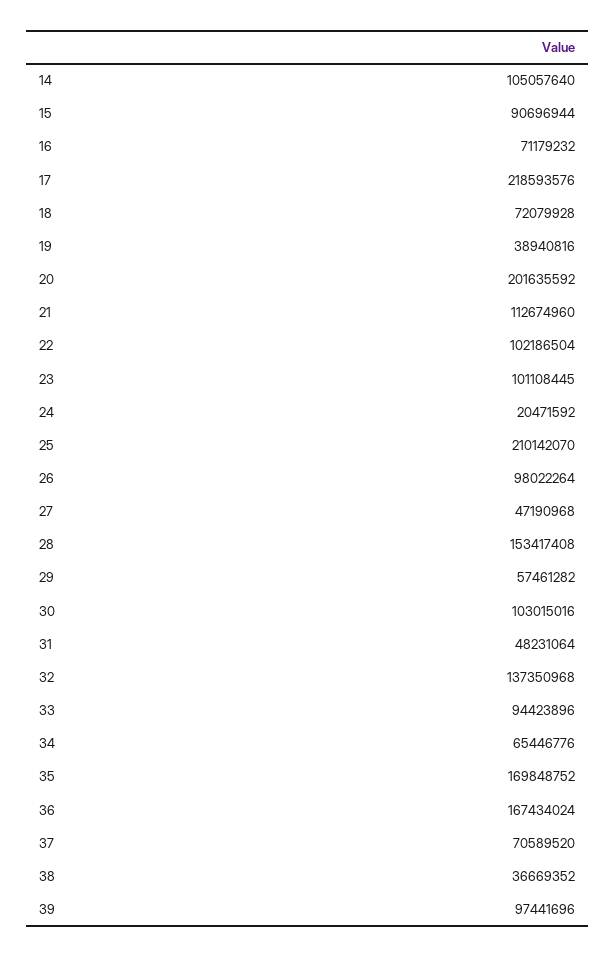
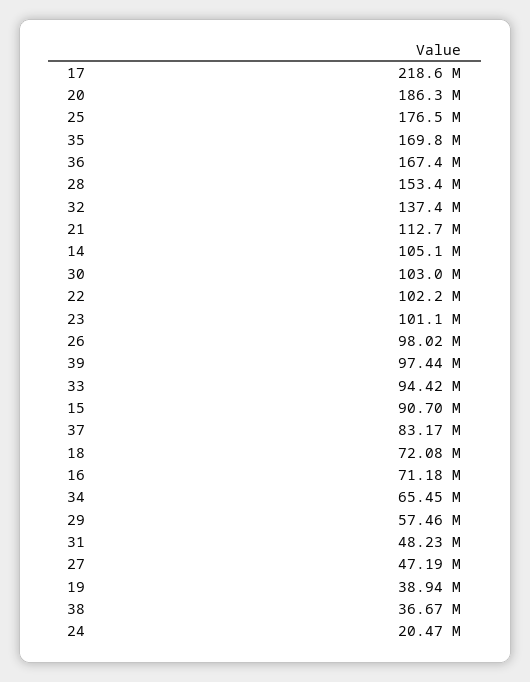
  {
    "14": 105057640,
    "15": 90696944,
    "16": 71179232,
    "17": 218593576,
    "18": 72079928,
    "19": 38940816,
-   "20": 201635592,
+   "20": 186300000,
    "21": 112674960,
    "22": 102186504,
    "23": 101108445,
    "24": 20471592,
-   "25": 210142070,
+   "25": 176500000,
    "26": 98022264,
    "27": 47190968,
    "28": 153417408,
    "29": 57461282,
    "30": 103015016,
    "31": 48231064,
    "32": 137350968,
    "33": 94423896,
    "34": 65446776,
    "35": 169848752,
    "36": 167434024,
-   "37": 70589520,
+   "37": 83170000,
    "38": 36669352,
    "39": 97441696
  }

